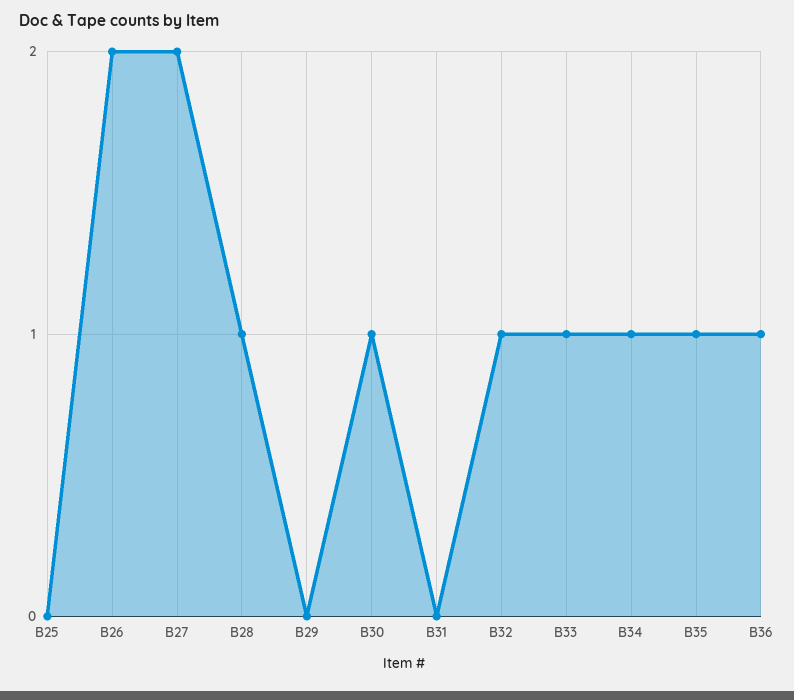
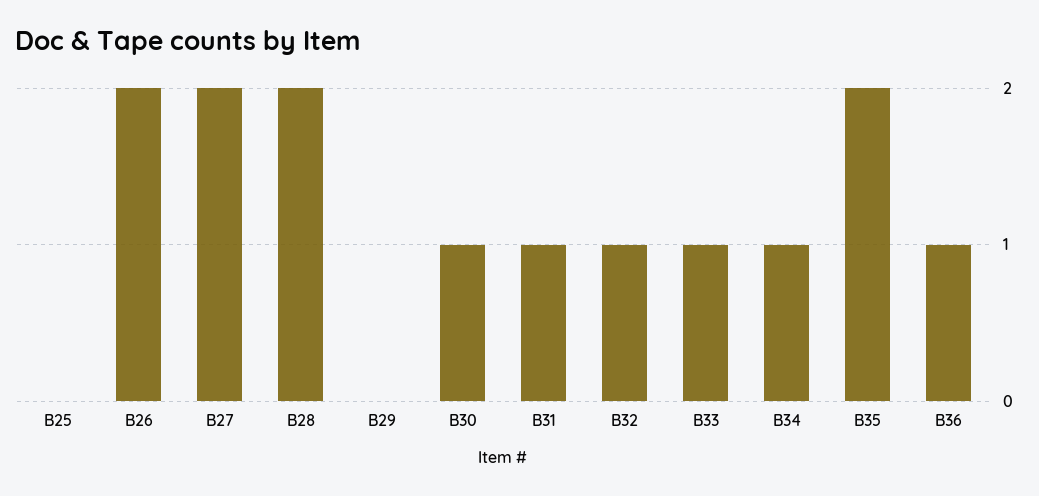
  {
    "B25": 0,
    "B26": 2,
    "B27": 2,
-   "B28": 1,
+   "B28": 2,
    "B29": 0,
    "B30": 1,
-   "B31": 0,
+   "B31": 1,
    "B32": 1,
    "B33": 1,
    "B34": 1,
-   "B35": 1,
+   "B35": 2,
    "B36": 1
  }

